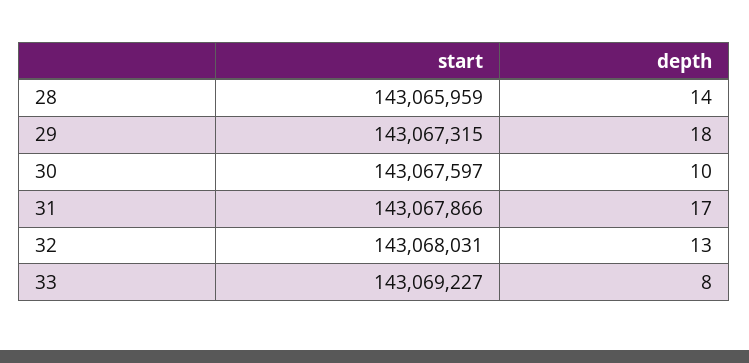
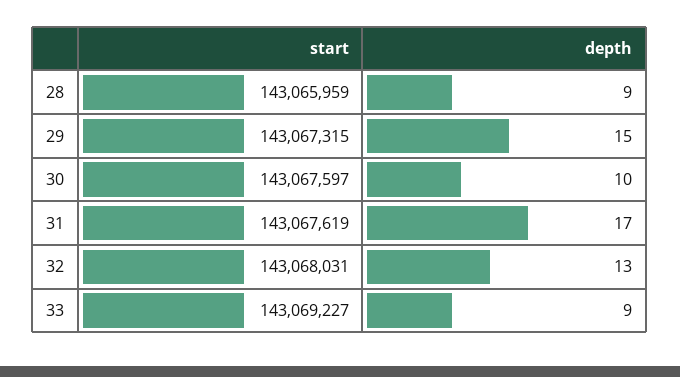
  {
    "start": {
      "28": 143065959,
      "29": 143067315,
      "30": 143067597,
-     "31": 143067866,
+     "31": 143067619,
      "32": 143068031,
      "33": 143069227
    },
    "depth": {
-     "28": 14,
+     "28": 9,
-     "29": 18,
+     "29": 15,
      "30": 10,
      "31": 17,
      "32": 13,
-     "33": 8
+     "33": 9
    }
  }

